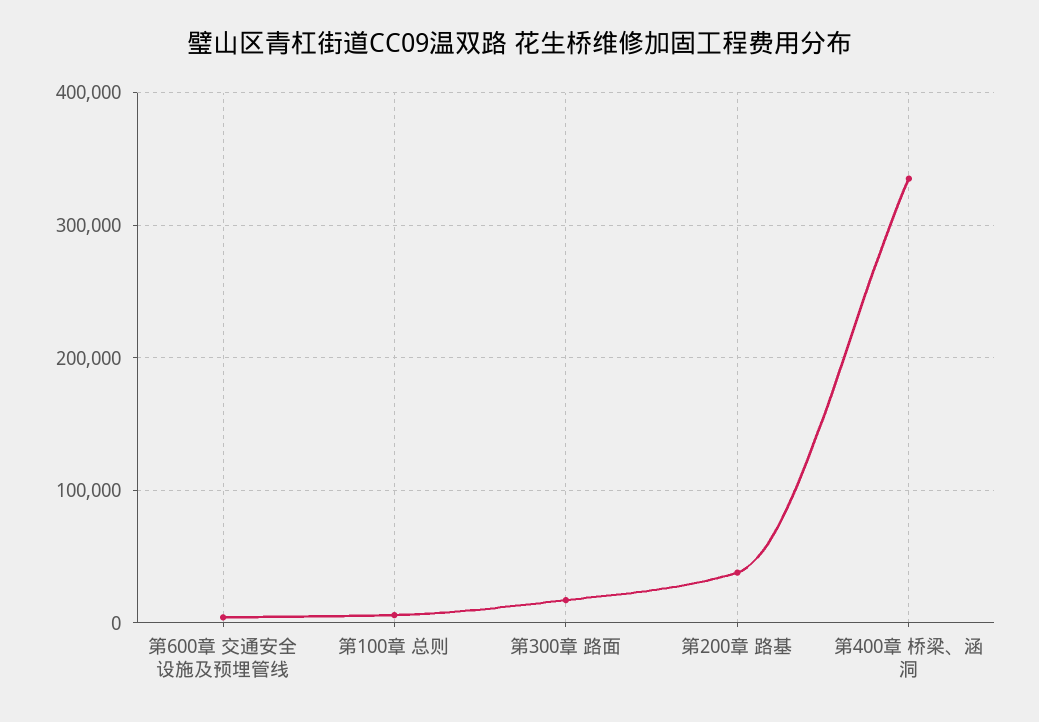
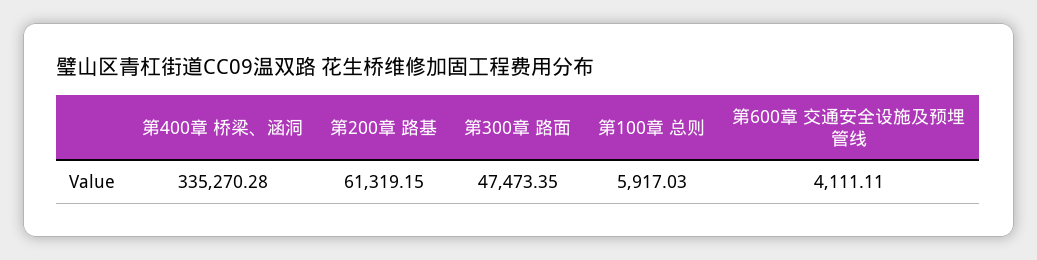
  {
    "第600章 交通安全设施及预埋管线": 4111.11,
    "第100章 总则": 5917.03,
-   "第300章 路面": 20000,
+   "第300章 路面": 47473.35,
-   "第200章 路基": 40000,
+   "第200章 路基": 61319.15,
    "第400章 桥梁、涵洞": 335270.28
  }

